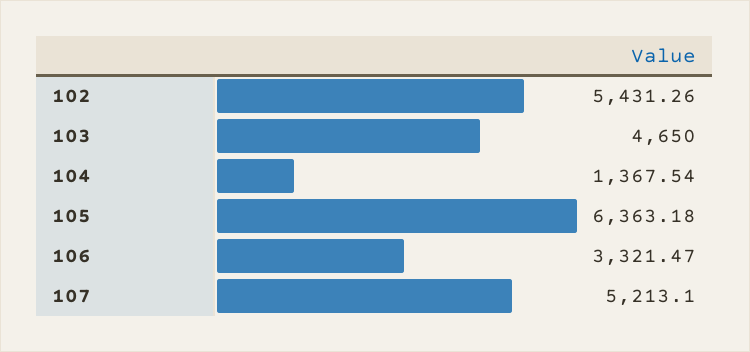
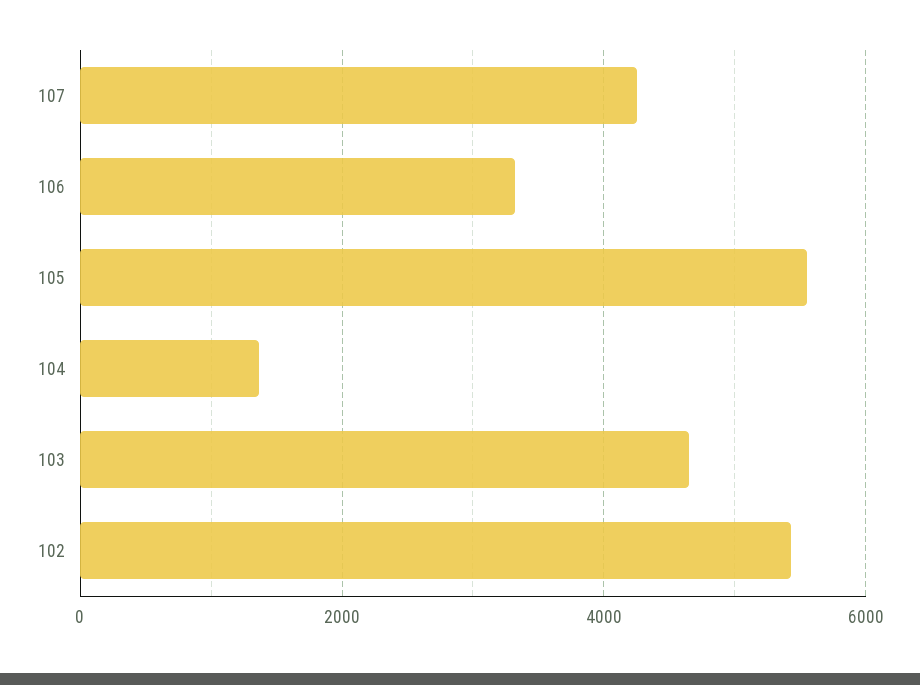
  {
    "102": 5431.26,
    "103": 4650,
    "104": 1367.54,
-   "105": 6363.18,
+   "105": 5600,
    "106": 3321.47,
-   "107": 5213.1
+   "107": 4200
  }

